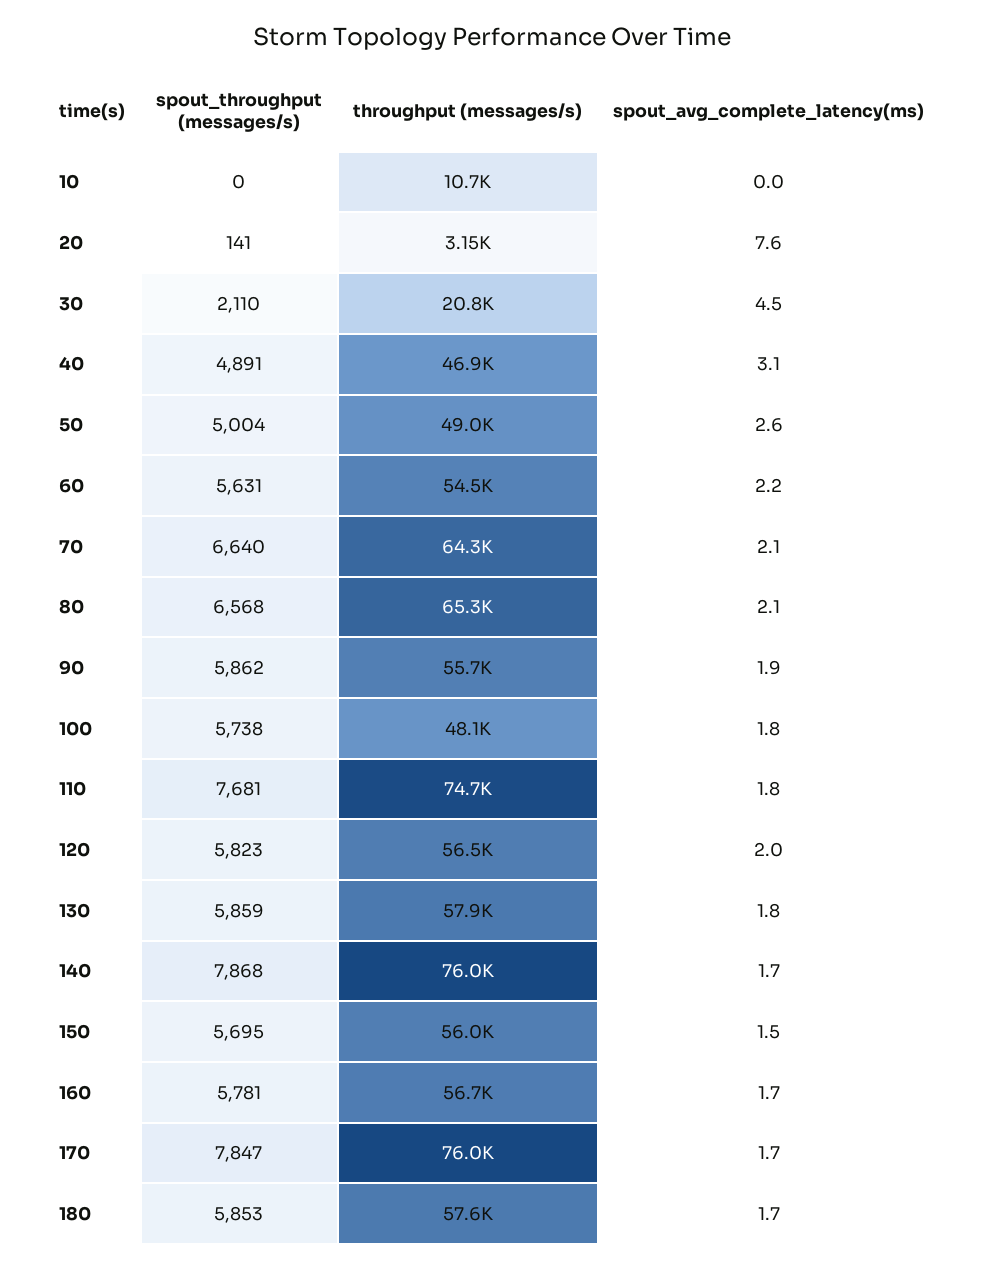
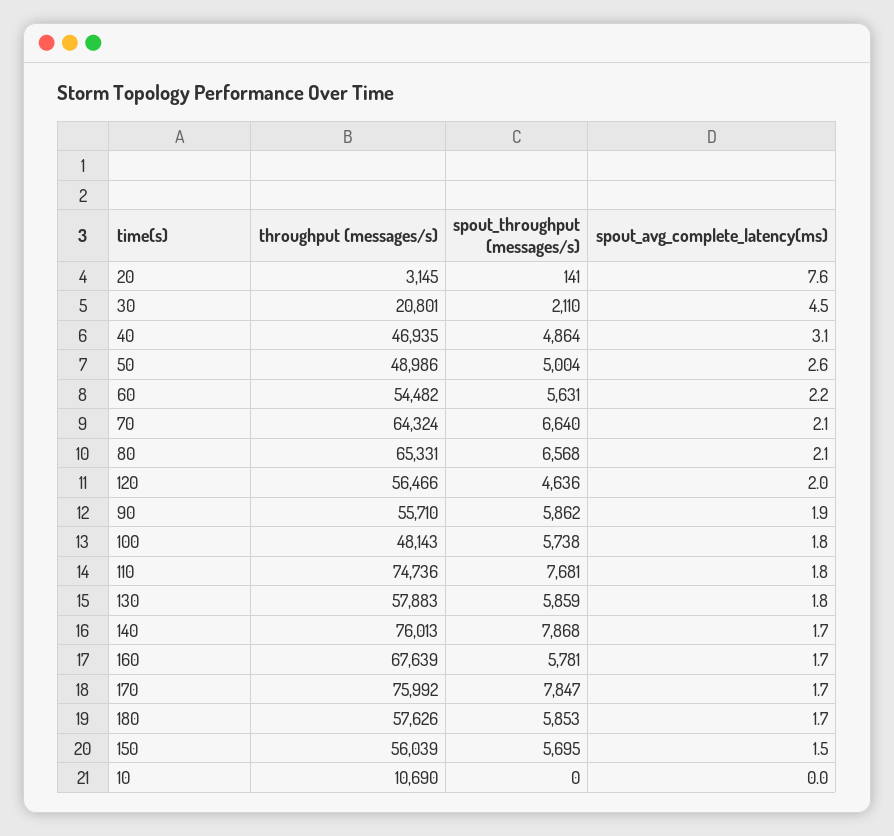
  {
    "spout_throughput (messages/s)": {
      "10": 0,
      "20": 141,
      "30": 2110,
-     "40": 4891,
+     "40": 4864,
      "50": 5004,
      "60": 5631,
      "70": 6640,
      "80": 6568,
      "90": 5862,
      "100": 5738,
      "110": 7681,
-     "120": 5823,
+     "120": 4636,
      "130": 5859,
      "140": 7868,
      "150": 5695,
      "160": 5781,
      "170": 7847,
      "180": 5853
    },
    "throughput (messages/s)": {
      "10": 10690,
      "20": 3145,
      "30": 20801,
      "40": 46935,
      "50": 48986,
      "60": 54482,
      "70": 64324,
      "80": 65331,
      "90": 55710,
      "100": 48143,
      "110": 74736,
      "120": 56466,
      "130": 57883,
      "140": 76013,
      "150": 56039,
-     "160": 56700,
+     "160": 67639,
      "170": 75992,
      "180": 57626
    },
    "spout_avg_complete_latency(ms)": {
      "10": 0,
      "20": 7.6,
      "30": 4.5,
      "40": 3.1,
      "50": 2.6,
      "60": 2.2,
      "70": 2.1,
      "80": 2.1,
      "90": 1.9,
      "100": 1.8,
      "110": 1.8,
      "120": 2,
      "130": 1.8,
      "140": 1.7,
      "150": 1.5,
      "160": 1.7,
      "170": 1.7,
      "180": 1.7
    }
  }

